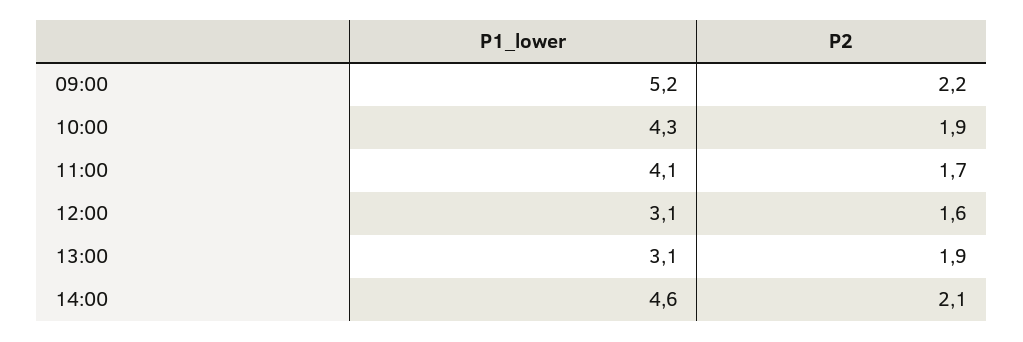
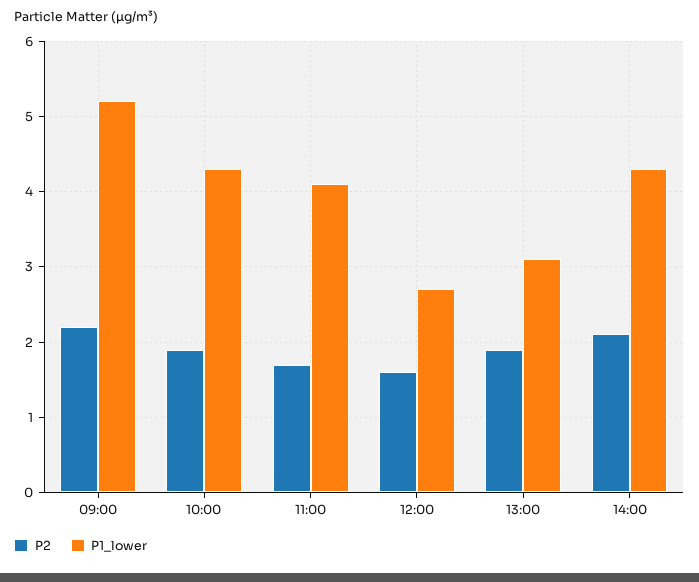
  {
    "P1_lower": {
      "09:00": 5.2,
      "10:00": 4.3,
      "11:00": 4.1,
-     "12:00": 3.1,
+     "12:00": 2.7,
      "13:00": 3.1,
-     "14:00": 4.6
+     "14:00": 4.3
    },
    "P2": {
      "09:00": 2.2,
      "10:00": 1.9,
      "11:00": 1.7,
      "12:00": 1.6,
      "13:00": 1.9,
      "14:00": 2.1
    }
  }

